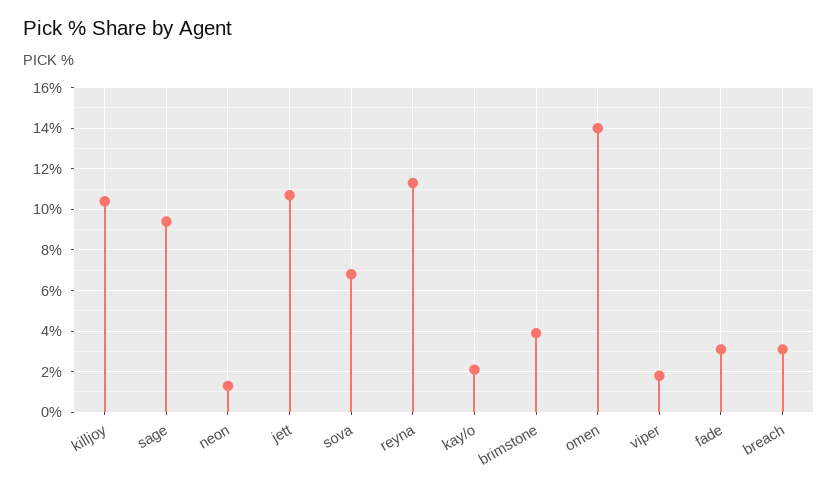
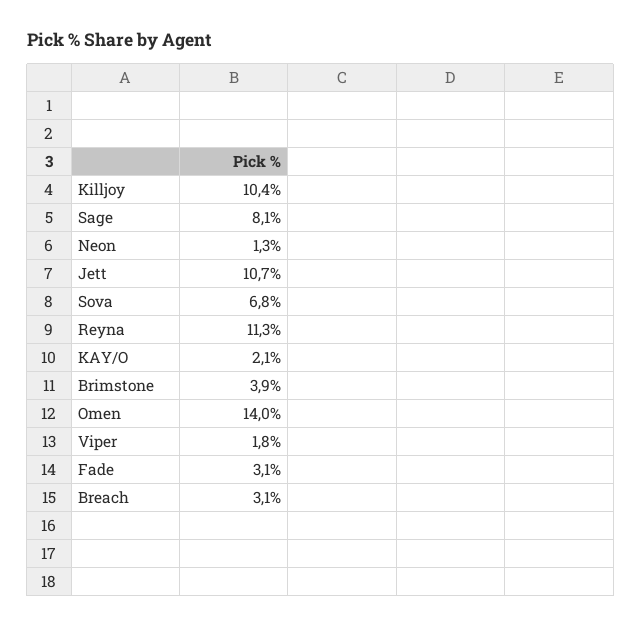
  {
    "killjoy": 10.4,
-   "sage": 9.5,
+   "sage": 8.1,
    "neon": 1.3,
    "jett": 10.7,
    "sova": 6.8,
    "reyna": 11.3,
    "kay/o": 2.1,
    "brimstone": 3.9,
    "omen": 14,
    "viper": 1.8,
    "fade": 3.1,
    "breach": 3.1
  }

